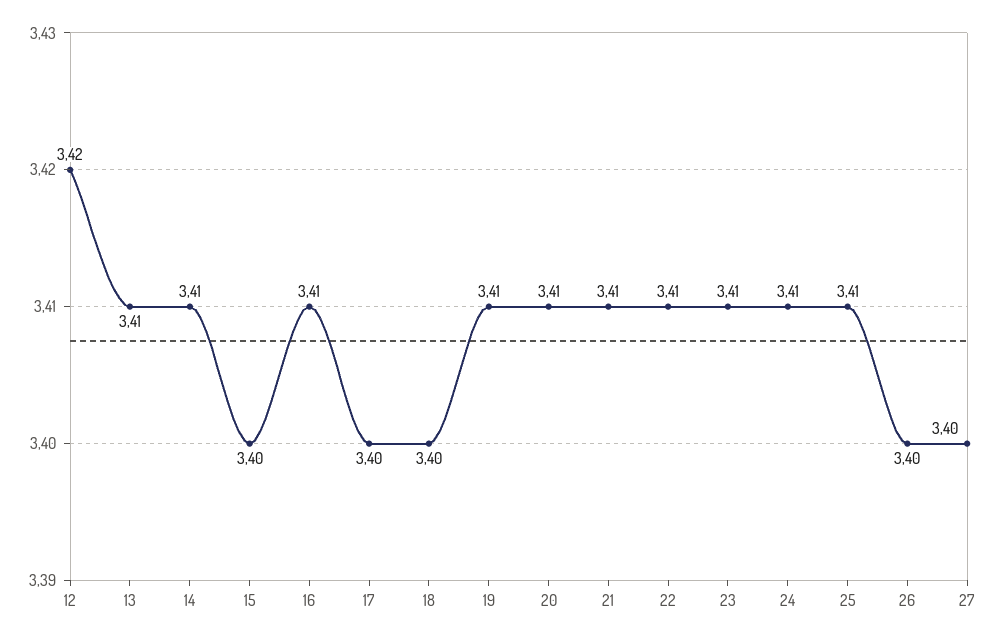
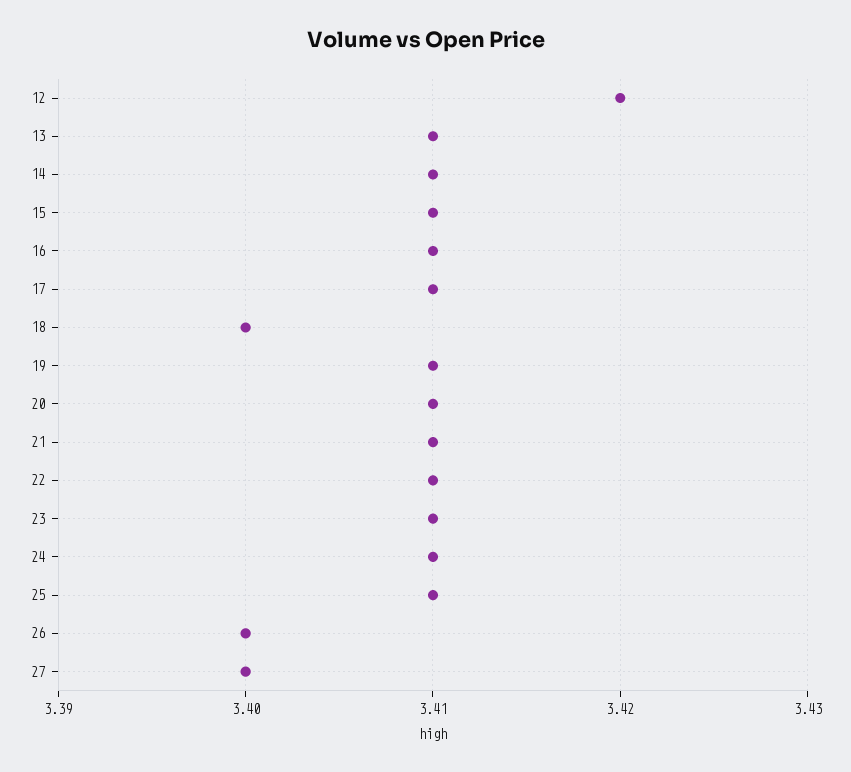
  {
    "12": 3.42,
    "13": 3.41,
    "14": 3.41,
-   "15": 3.4,
+   "15": 3.41,
    "16": 3.41,
-   "17": 3.4,
+   "17": 3.41,
    "18": 3.4,
    "19": 3.41,
    "20": 3.41,
    "21": 3.41,
    "22": 3.41,
    "23": 3.41,
    "24": 3.41,
    "25": 3.41,
    "26": 3.4,
    "27": 3.4
  }

